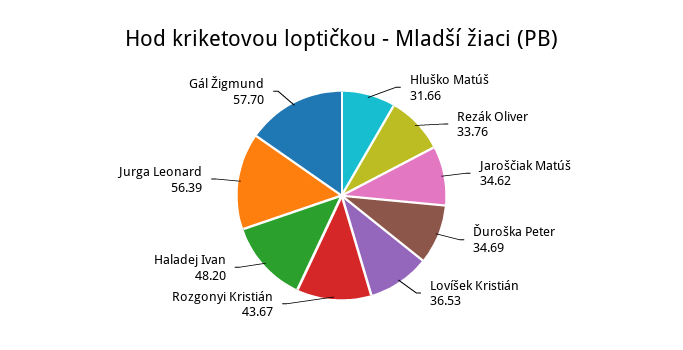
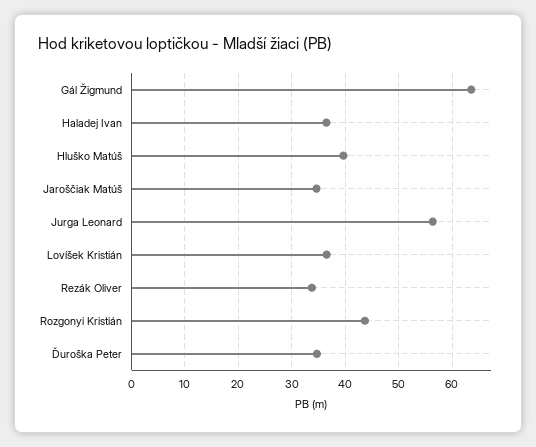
  {
-   "Hluško Matúš": 31.66,
+   "Hluško Matúš": 40,
    "Rezák Oliver": 33.76,
    "Jaroščiak Matúš": 34.62,
    "Ďuroška Peter": 34.69,
    "Lovíšek Kristián": 36.53,
    "Rozgonyi Kristián": 43.67,
-   "Haladej Ivan": 48.2,
+   "Haladej Ivan": 36,
    "Jurga Leonard": 56.39,
-   "Gál Žigmund": 57.7
+   "Gál Žigmund": 64
  }

